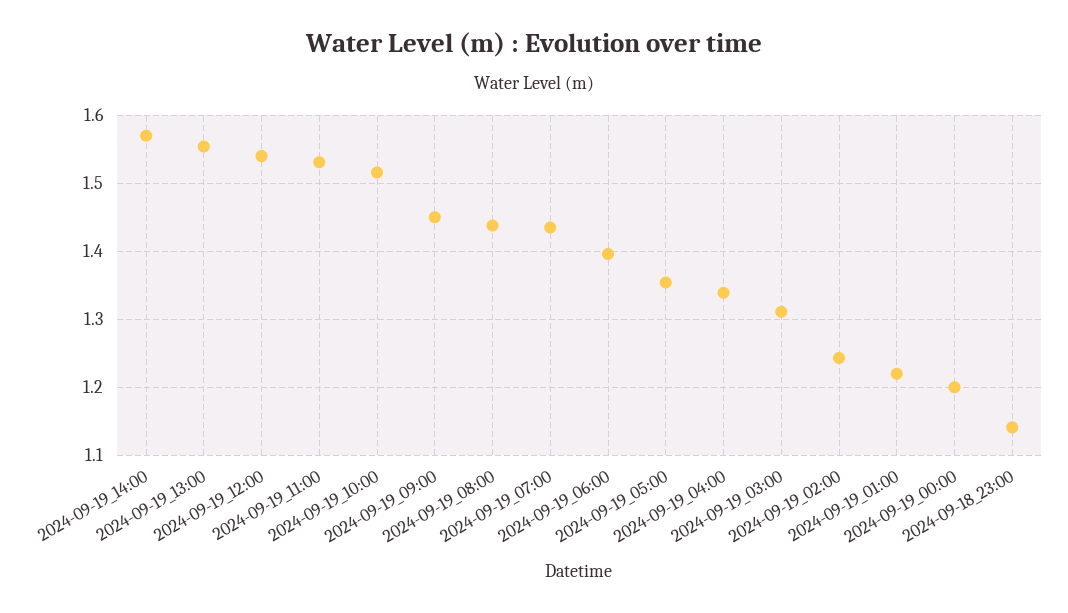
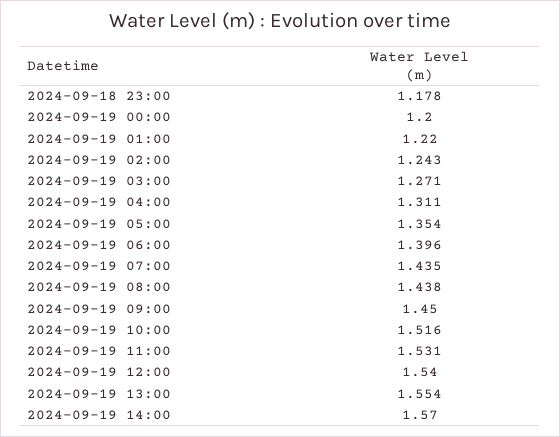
  {
    "2024-09-19_14:00": 1.57,
    "2024-09-19_13:00": 1.554,
    "2024-09-19_12:00": 1.54,
    "2024-09-19_11:00": 1.531,
    "2024-09-19_10:00": 1.516,
    "2024-09-19_09:00": 1.45,
    "2024-09-19_08:00": 1.438,
    "2024-09-19_07:00": 1.435,
    "2024-09-19_06:00": 1.396,
    "2024-09-19_05:00": 1.354,
-   "2024-09-19_04:00": 1.34,
+   "2024-09-19_04:00": 1.311,
-   "2024-09-19_03:00": 1.31,
+   "2024-09-19_03:00": 1.271,
    "2024-09-19_02:00": 1.243,
    "2024-09-19_01:00": 1.22,
    "2024-09-19_00:00": 1.2,
-   "2024-09-18_23:00": 1.14
+   "2024-09-18_23:00": 1.178
  }

